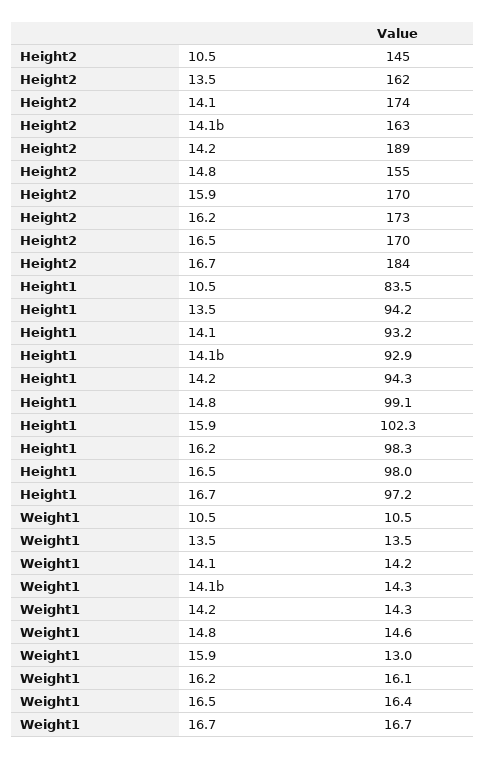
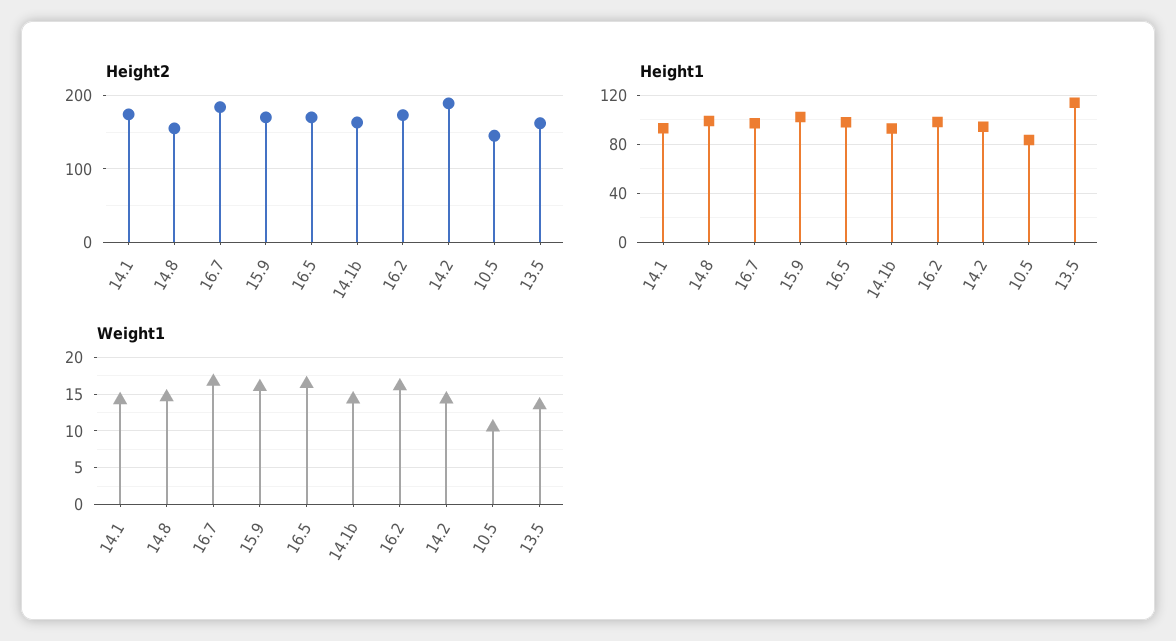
  {
    "Height2": {
      "10.5": 145,
      "13.5": 162,
      "14.1": 174,
      "14.1b": 163,
      "14.2": 189,
      "14.8": 155,
      "15.9": 170,
      "16.2": 173,
      "16.5": 170,
      "16.7": 184
    },
    "Height1": {
      "10.5": 83.5,
-     "13.5": 94.2,
+     "13.5": 115,
      "14.1": 93.2,
      "14.1b": 92.9,
      "14.2": 94.3,
      "14.8": 99.1,
      "15.9": 102.3,
      "16.2": 98.3,
      "16.5": 98,
      "16.7": 97.2
    },
    "Weight1": {
      "10.5": 10.5,
      "13.5": 13.5,
      "14.1": 14.2,
      "14.1b": 14.3,
      "14.2": 14.3,
      "14.8": 14.6,
-     "15.9": 13,
+     "15.9": 16,
      "16.2": 16.1,
      "16.5": 16.4,
      "16.7": 16.7
    }
  }

